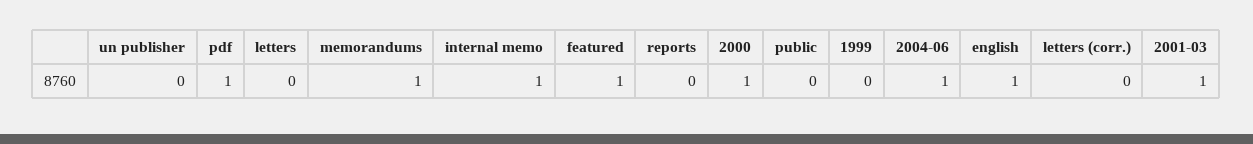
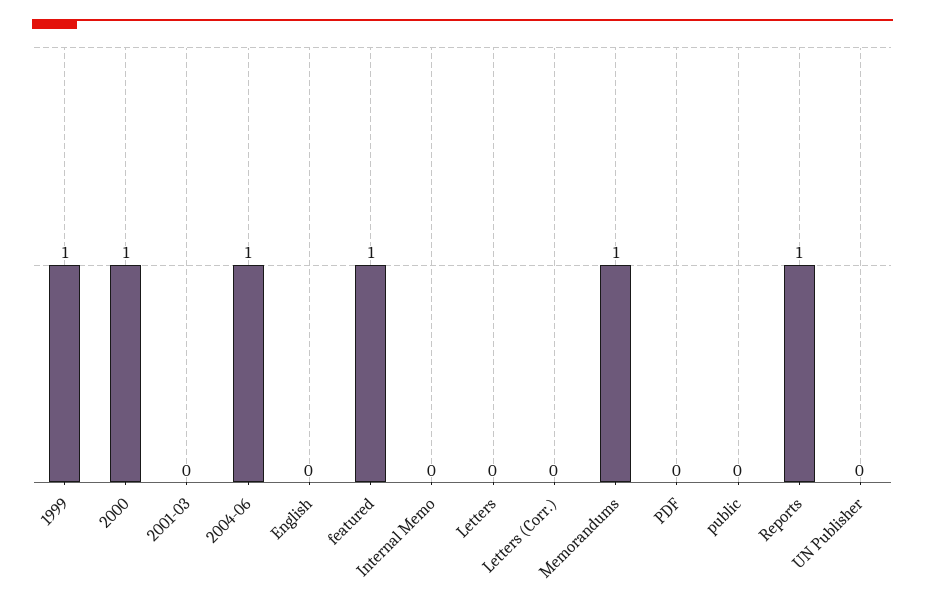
  {
    "un publisher": 0,
-   "pdf": 1,
+   "pdf": 0,
    "letters": 0,
    "memorandums": 1,
-   "internal memo": 1,
+   "internal memo": 0,
    "featured": 1,
-   "reports": 0,
+   "reports": 1,
    "2000": 1,
    "public": 0,
-   "1999": 0,
+   "1999": 1,
    "2004-06": 1,
-   "english": 1,
+   "english": 0,
    "letters (corr.)": 0,
-   "2001-03": 1
+   "2001-03": 0
  }

